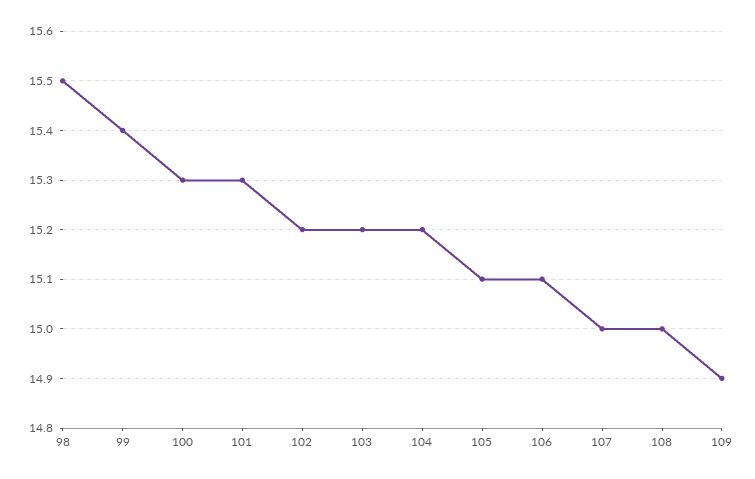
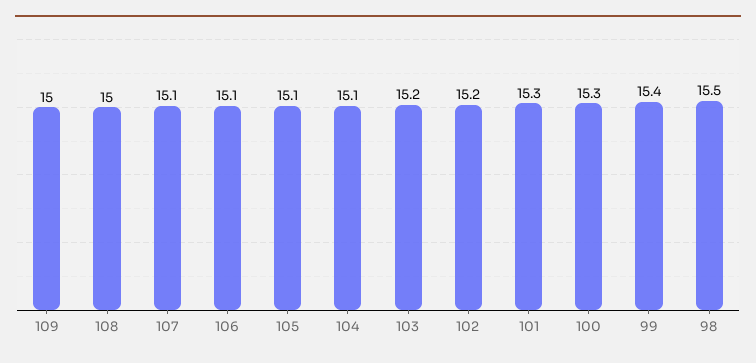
  {
    "98": 15.5,
    "99": 15.4,
    "100": 15.3,
    "101": 15.3,
    "102": 15.2,
    "103": 15.2,
-   "104": 15.2,
+   "104": 15.1,
    "105": 15.1,
    "106": 15.1,
-   "107": 15,
+   "107": 15.1,
    "108": 15,
-   "109": 14.9
+   "109": 15
  }

